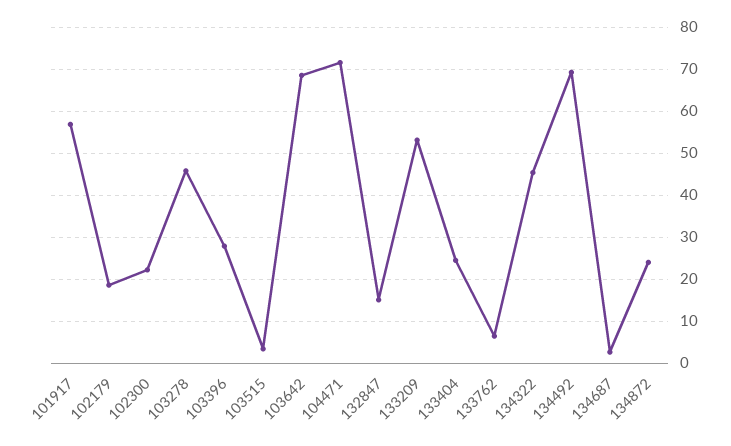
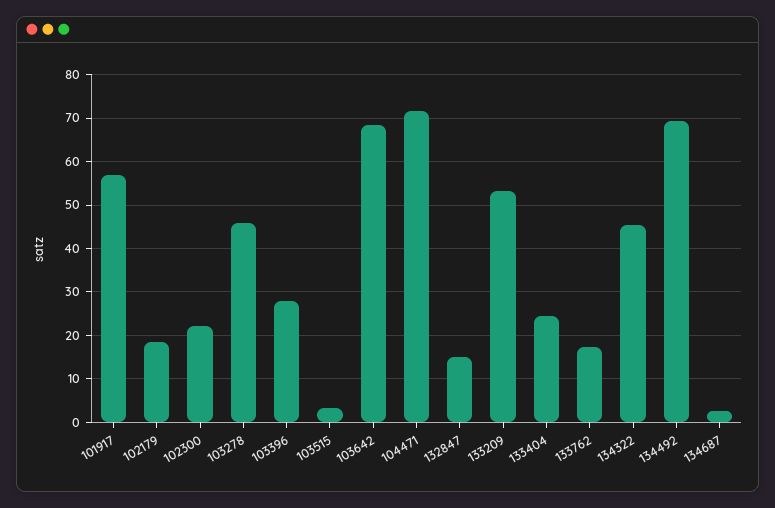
  {
    "101917": 56,
    "102179": 18,
    "102300": 22,
    "103278": 46,
    "103396": 28,
    "103515": 4,
    "103642": 68,
    "104471": 72,
    "132847": 16,
    "133209": 54,
    "133404": 24,
-   "133762": 6,
+   "133762": 18,
    "134322": 46,
    "134492": 70,
-   "134687": 2,
+   "134687": 2
-   "134872": 24
  }

